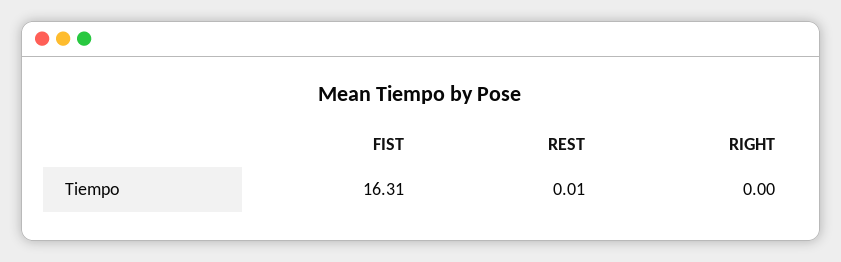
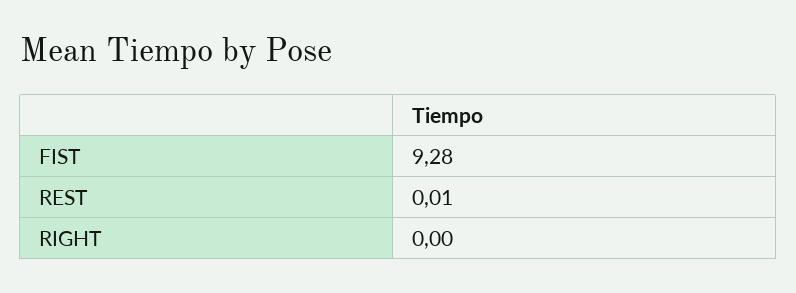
  {
-   "FIST": 16.31,
+   "FIST": 9.28,
    "REST": 0.01,
    "RIGHT": 0
  }

